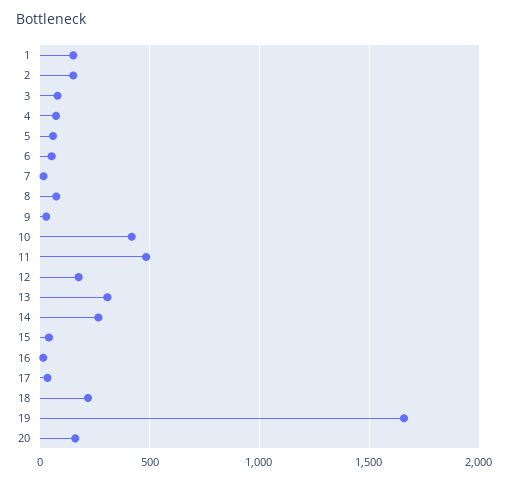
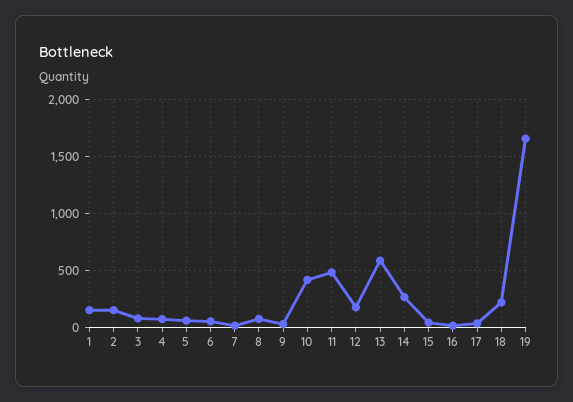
  {
    "1": 150,
    "2": 150,
    "3": 100,
    "4": 50,
    "5": 50,
    "6": 50,
    "7": 0,
    "8": 100,
    "9": 50,
    "10": 400,
    "11": 500,
    "12": 200,
-   "13": 300,
+   "13": 600,
    "14": 250,
    "15": 50,
    "16": 0,
    "17": 50,
    "18": 200,
-   "19": 1650,
+   "19": 1650
-   "20": 150
  }

